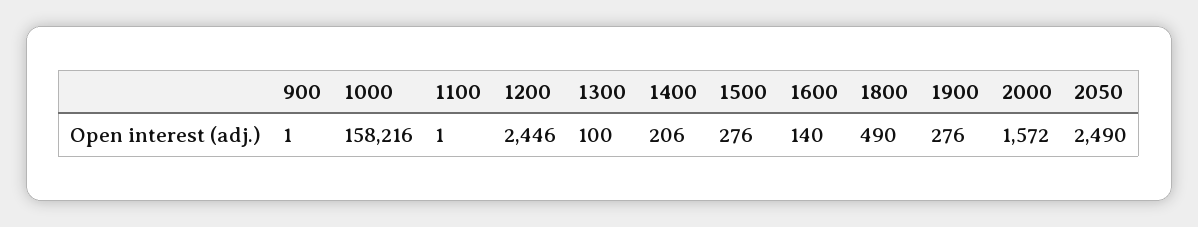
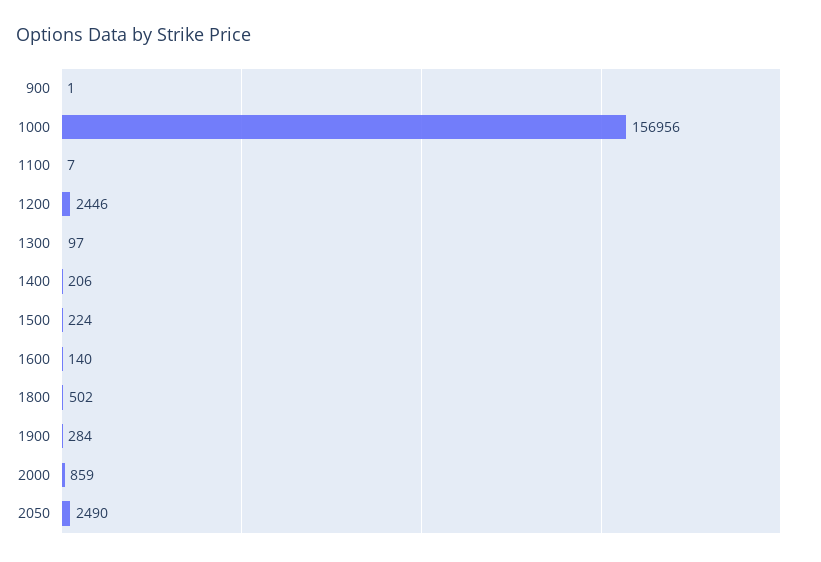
  {
    "900": 1,
-   "1000": 158216,
+   "1000": 156956,
-   "1100": 1,
+   "1100": 7,
    "1200": 2446,
-   "1300": 100,
+   "1300": 97,
    "1400": 206,
-   "1500": 276,
+   "1500": 224,
    "1600": 140,
-   "1800": 490,
+   "1800": 502,
-   "1900": 276,
+   "1900": 284,
-   "2000": 1572,
+   "2000": 859,
    "2050": 2490
  }

